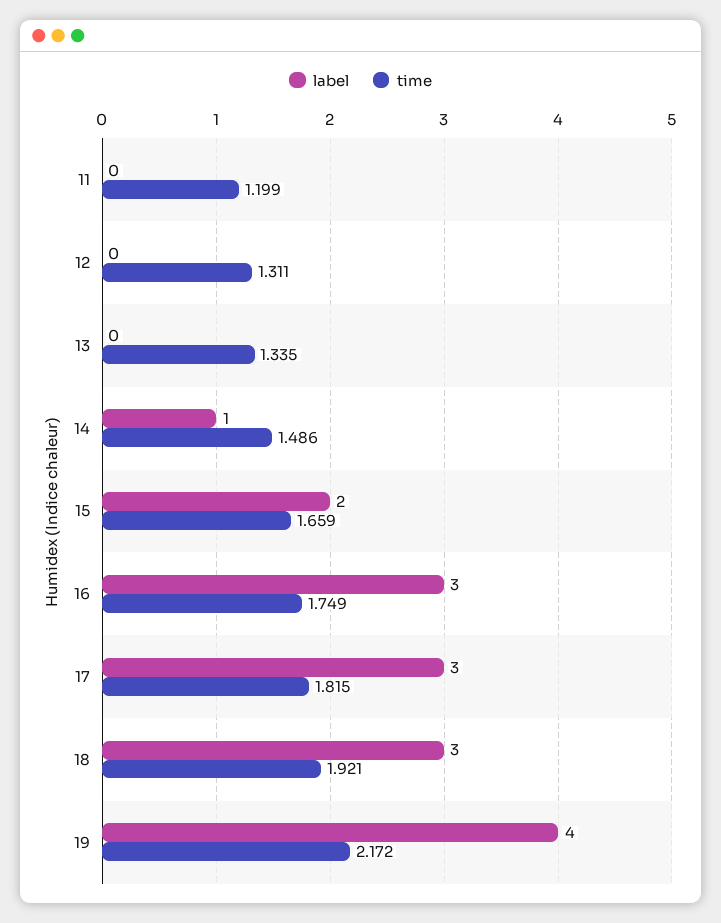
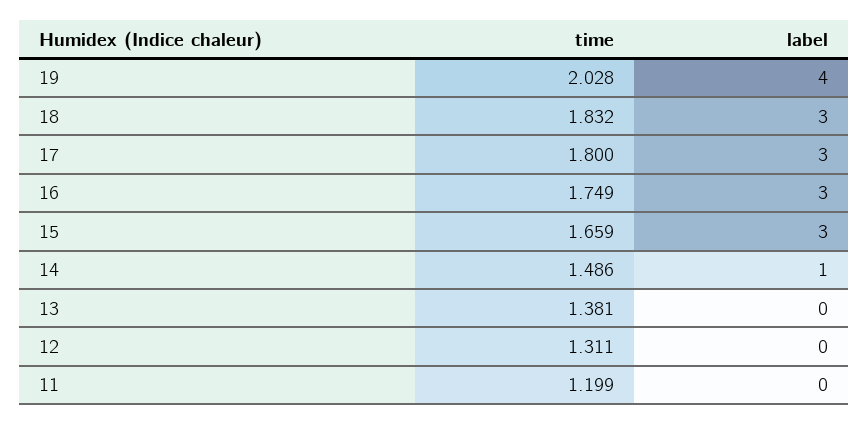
  {
    "label": {
      "11": 0,
      "12": 0,
      "13": 0,
      "14": 1,
-     "15": 2,
+     "15": 3,
      "16": 3,
      "17": 3,
      "18": 3,
      "19": 4
    },
    "time": {
      "11": 1.199,
      "12": 1.311,
-     "13": 1.335,
+     "13": 1.381,
      "14": 1.486,
      "15": 1.659,
      "16": 1.749,
-     "17": 1.815,
+     "17": 1.8,
-     "18": 1.921,
+     "18": 1.832,
-     "19": 2.172
+     "19": 2.028
    }
  }

